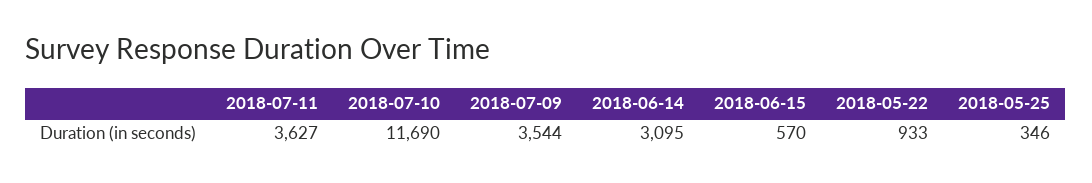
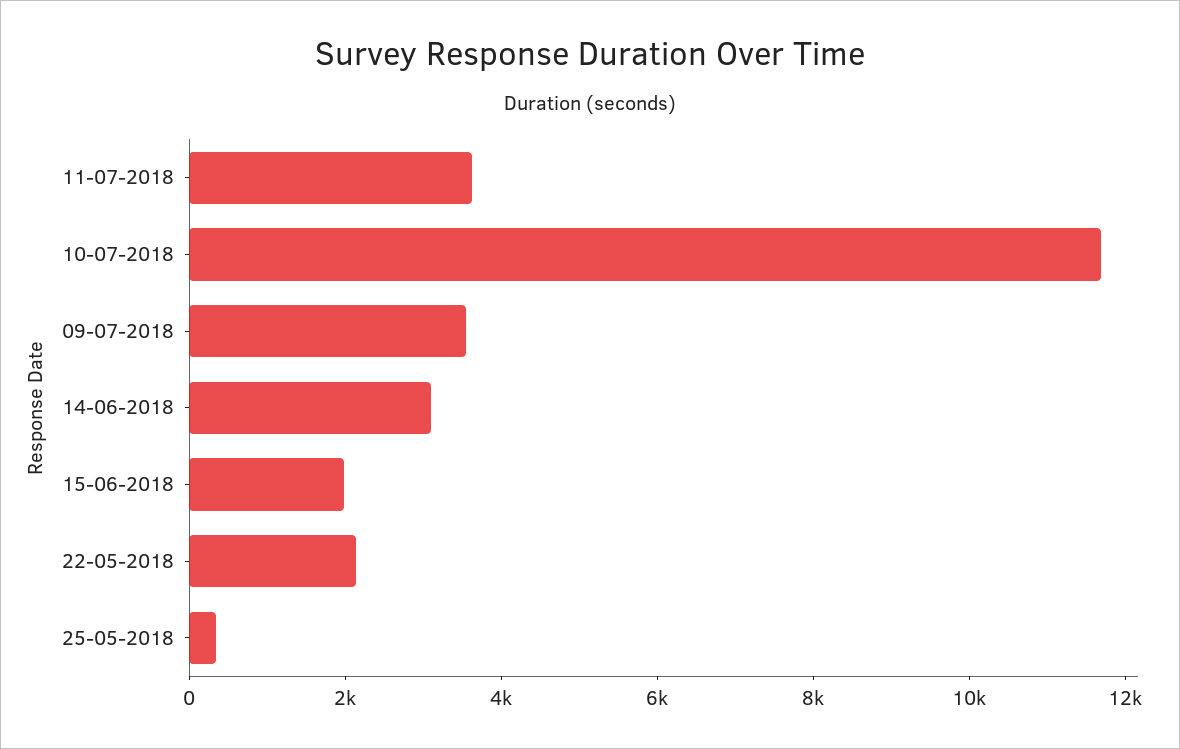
  {
    "2018-07-11": 3627,
    "2018-07-10": 11690,
    "2018-07-09": 3544,
    "2018-06-14": 3095,
-   "2018-06-15": 570,
+   "2018-06-15": 2000,
-   "2018-05-22": 933,
+   "2018-05-22": 2000,
    "2018-05-25": 346
  }

